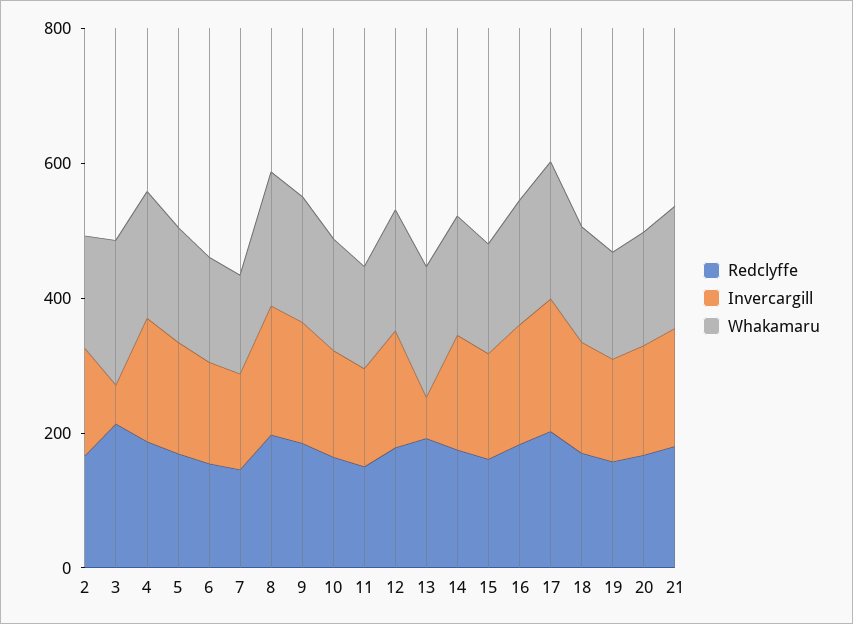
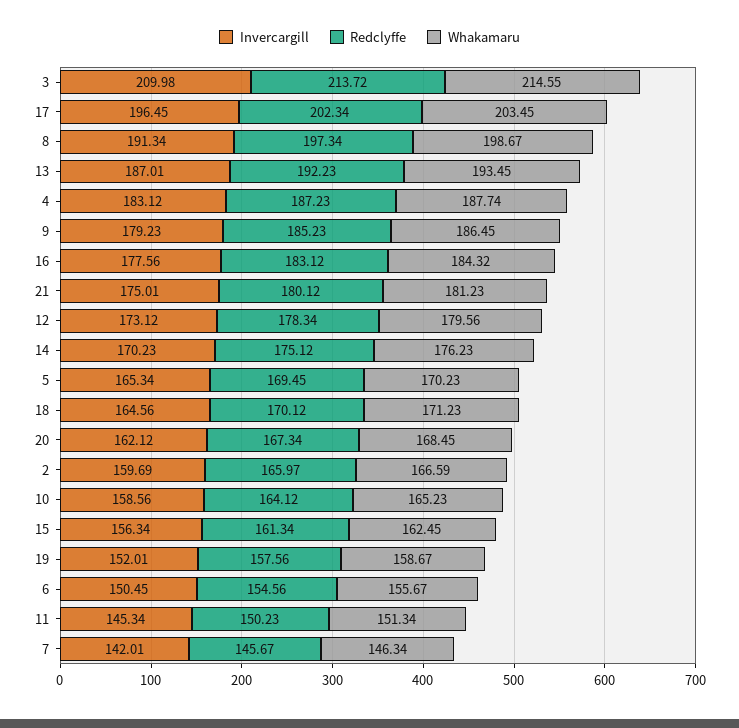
  {
    "Redclyffe": {
      "2": 165.97,
      "3": 213.72,
      "4": 187.23,
      "5": 169.45,
      "6": 154.56,
      "7": 145.67,
      "8": 197.34,
      "9": 185.23,
      "10": 164.12,
      "11": 150.23,
      "12": 178.34,
      "13": 192.23,
      "14": 175.12,
      "15": 161.34,
      "16": 183.12,
      "17": 202.34,
      "18": 170.12,
      "19": 157.56,
      "20": 167.34,
      "21": 180.12
    },
    "Invercargill": {
      "2": 159.69,
-     "3": 50,
+     "3": 209.98,
      "4": 183.12,
      "5": 165.34,
      "6": 150.45,
      "7": 142.01,
      "8": 191.34,
      "9": 179.23,
      "10": 158.56,
      "11": 145.34,
      "12": 173.12,
-     "13": 50,
+     "13": 187.01,
      "14": 170.23,
      "15": 156.34,
      "16": 177.56,
      "17": 196.45,
      "18": 164.56,
      "19": 152.01,
      "20": 162.12,
      "21": 175.01
    },
    "Whakamaru": {
      "2": 166.59,
      "3": 214.55,
      "4": 187.74,
      "5": 170.23,
      "6": 155.67,
      "7": 146.34,
      "8": 198.67,
      "9": 186.45,
      "10": 165.23,
      "11": 151.34,
      "12": 179.56,
      "13": 193.45,
      "14": 176.23,
      "15": 162.45,
      "16": 184.32,
      "17": 203.45,
      "18": 171.23,
      "19": 158.67,
      "20": 168.45,
      "21": 181.23
    }
  }

